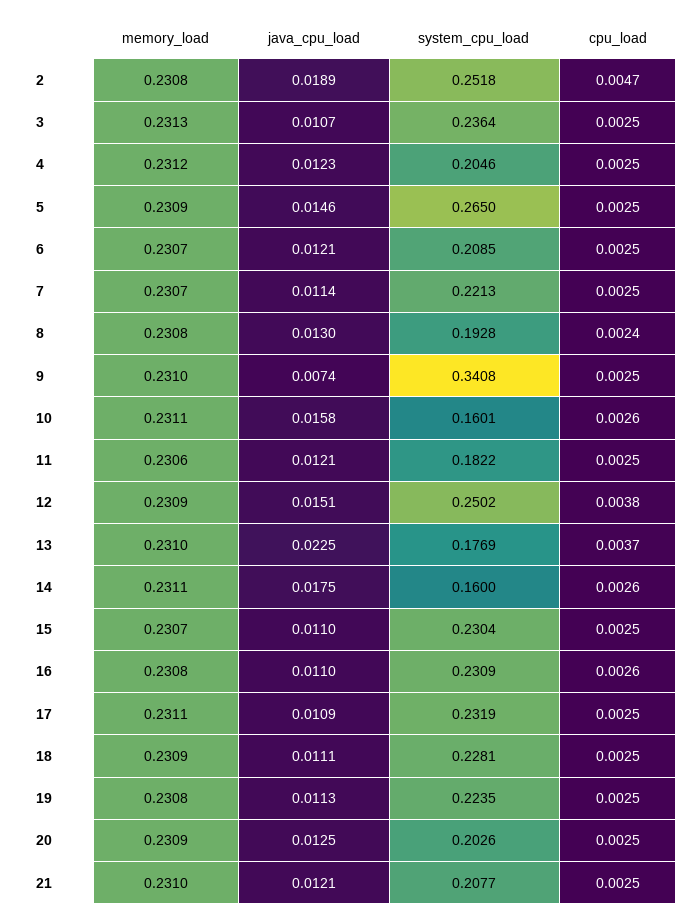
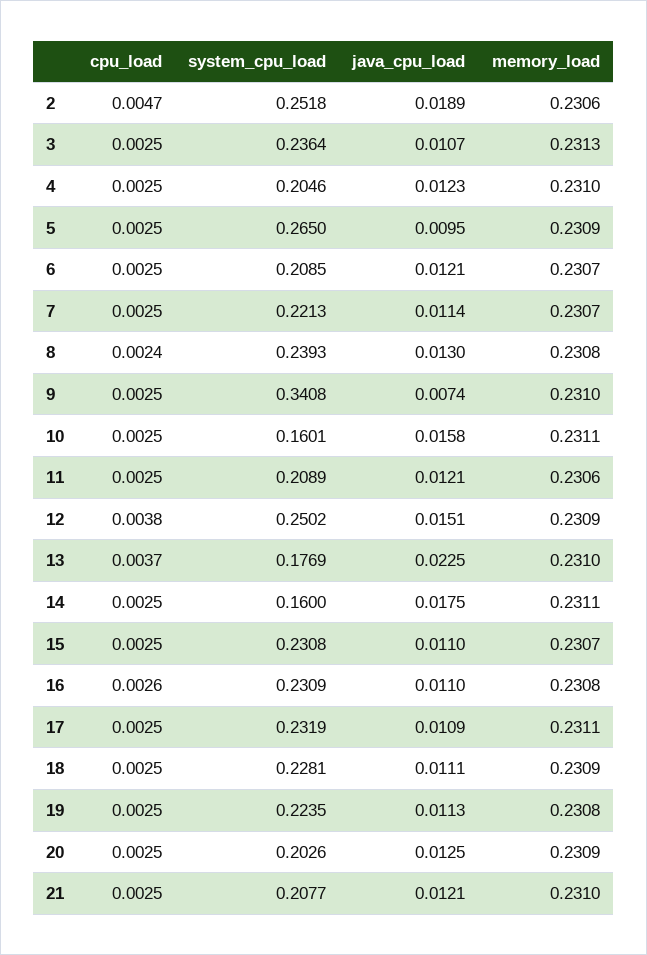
  {
    "memory_load": {
-     "2": 0.2308,
+     "2": 0.2306,
      "3": 0.2313,
-     "4": 0.2312,
+     "4": 0.231,
      "5": 0.2309,
      "6": 0.2307,
      "7": 0.2307,
      "8": 0.2308,
      "9": 0.231,
      "10": 0.2311,
      "11": 0.2306,
      "12": 0.2309,
      "13": 0.231,
      "14": 0.2311,
      "15": 0.2307,
      "16": 0.2308,
      "17": 0.2311,
      "18": 0.2309,
      "19": 0.2308,
      "20": 0.2309,
      "21": 0.231
    },
    "java_cpu_load": {
      "2": 0.0189,
      "3": 0.0107,
      "4": 0.0123,
-     "5": 0.0146,
+     "5": 0.0095,
      "6": 0.0121,
      "7": 0.0114,
      "8": 0.013,
      "9": 0.0074,
      "10": 0.0158,
      "11": 0.0121,
      "12": 0.0151,
      "13": 0.0225,
      "14": 0.0175,
      "15": 0.011,
      "16": 0.011,
      "17": 0.0109,
      "18": 0.0111,
      "19": 0.0113,
      "20": 0.0125,
      "21": 0.0121
    },
    "system_cpu_load": {
      "2": 0.2518,
      "3": 0.2364,
      "4": 0.2046,
      "5": 0.265,
      "6": 0.2085,
      "7": 0.2213,
-     "8": 0.1928,
+     "8": 0.2393,
      "9": 0.3408,
      "10": 0.1601,
-     "11": 0.1822,
+     "11": 0.2089,
      "12": 0.2502,
      "13": 0.1769,
      "14": 0.16,
-     "15": 0.2304,
+     "15": 0.2308,
      "16": 0.2309,
      "17": 0.2319,
      "18": 0.2281,
      "19": 0.2235,
      "20": 0.2026,
      "21": 0.2077
    },
    "cpu_load": {
      "2": 0.0047,
      "3": 0.0025,
      "4": 0.0025,
      "5": 0.0025,
      "6": 0.0025,
      "7": 0.0025,
      "8": 0.0024,
      "9": 0.0025,
-     "10": 0.0026,
+     "10": 0.0025,
      "11": 0.0025,
      "12": 0.0038,
      "13": 0.0037,
-     "14": 0.0026,
+     "14": 0.0025,
      "15": 0.0025,
      "16": 0.0026,
      "17": 0.0025,
      "18": 0.0025,
      "19": 0.0025,
      "20": 0.0025,
      "21": 0.0025
    }
  }

